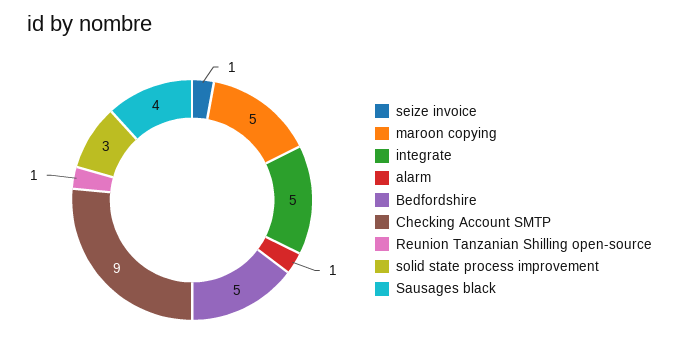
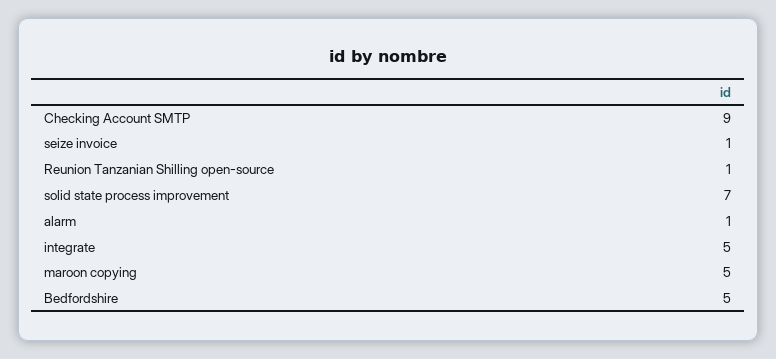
  {
    "seize invoice": 1,
    "maroon copying": 5,
    "integrate": 5,
    "alarm": 1,
    "Bedfordshire": 5,
    "Checking Account SMTP": 9,
    "Reunion Tanzanian Shilling open-source": 1,
-   "solid state process improvement": 3,
+   "solid state process improvement": 7
-   "Sausages black": 4
  }

